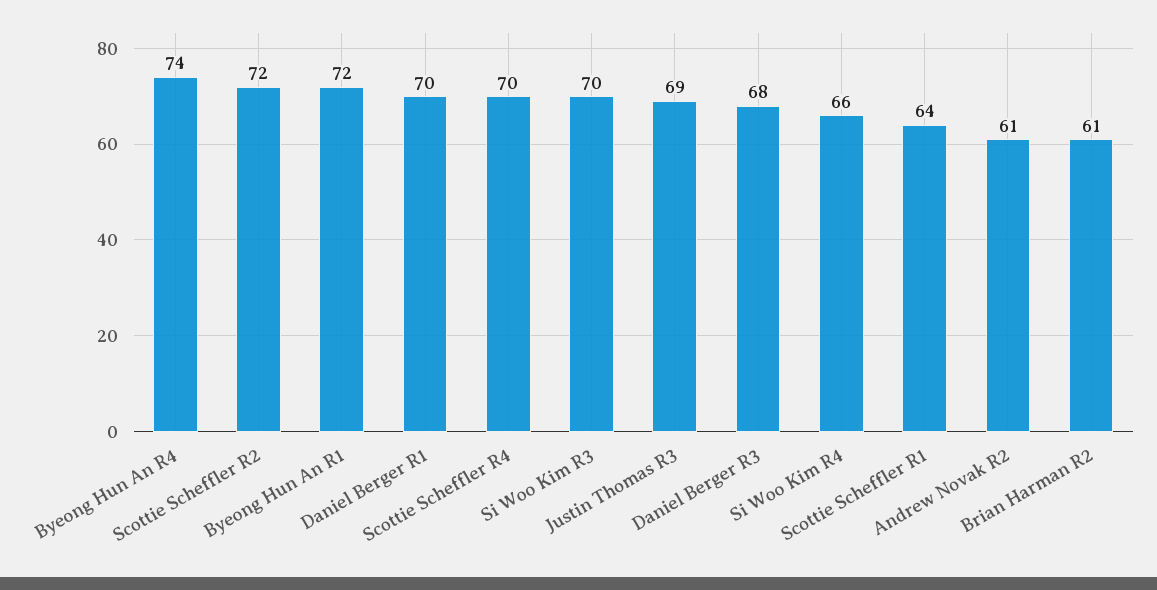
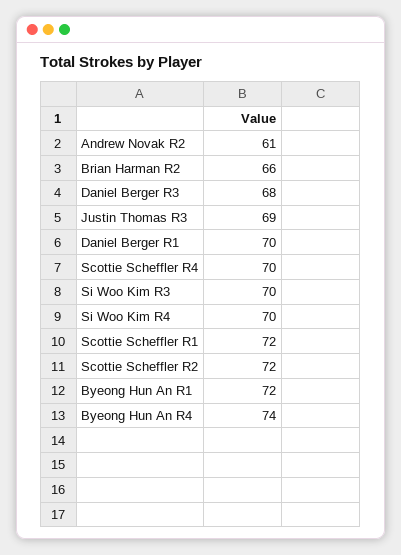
  {
    "Byeong Hun An R4": 74,
    "Scottie Scheffler R2": 72,
    "Byeong Hun An R1": 72,
    "Daniel Berger R1": 70,
    "Scottie Scheffler R4": 70,
    "Si Woo Kim R3": 70,
    "Justin Thomas R3": 69,
    "Daniel Berger R3": 68,
-   "Si Woo Kim R4": 66,
+   "Si Woo Kim R4": 70,
-   "Scottie Scheffler R1": 64,
+   "Scottie Scheffler R1": 72,
    "Andrew Novak R2": 61,
-   "Brian Harman R2": 61
+   "Brian Harman R2": 66
  }

